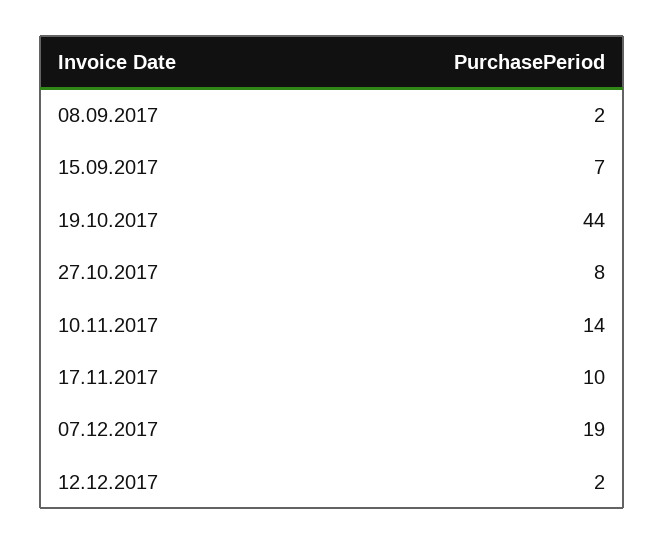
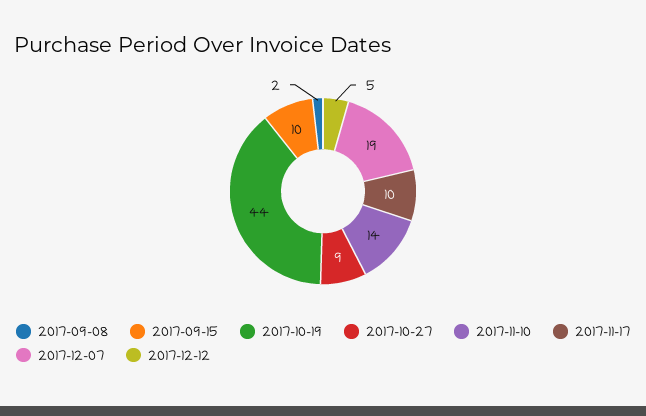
  {
    "08.09.2017": 2,
-   "15.09.2017": 7,
+   "15.09.2017": 10,
    "19.10.2017": 44,
-   "27.10.2017": 8,
+   "27.10.2017": 9,
    "10.11.2017": 14,
    "17.11.2017": 10,
    "07.12.2017": 19,
-   "12.12.2017": 2
+   "12.12.2017": 5
  }

